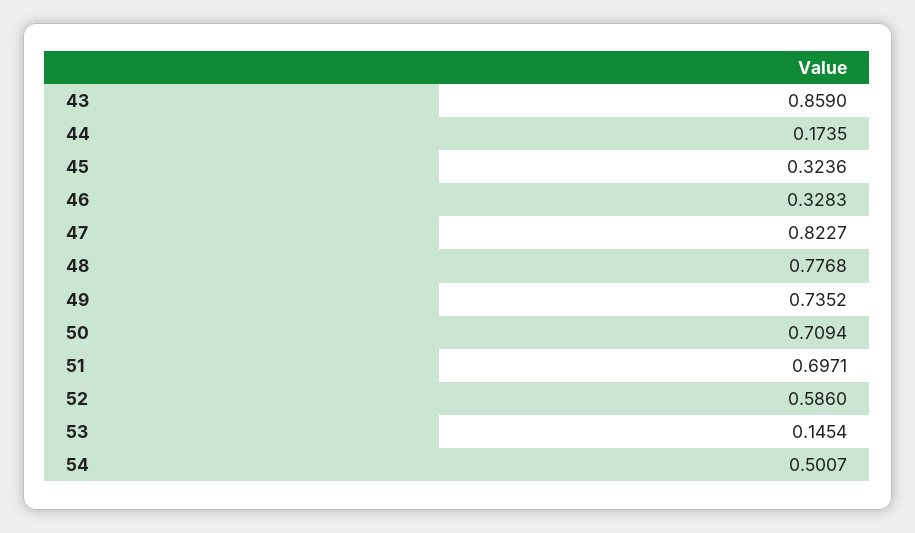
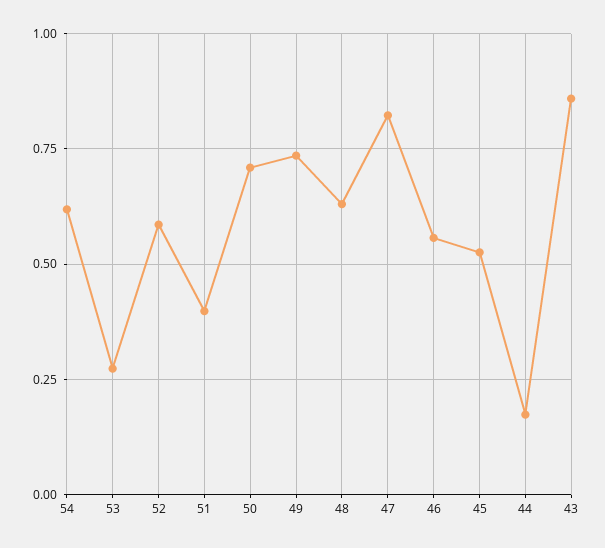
  {
    "43": 0.859,
    "44": 0.1735,
-   "45": 0.3236,
+   "45": 0.525,
-   "46": 0.3283,
+   "46": 0.55,
    "47": 0.8227,
-   "48": 0.7768,
+   "48": 0.625,
    "49": 0.7352,
    "50": 0.7094,
-   "51": 0.6971,
+   "51": 0.4,
    "52": 0.586,
-   "53": 0.1454,
+   "53": 0.275,
-   "54": 0.5007
+   "54": 0.625
  }

